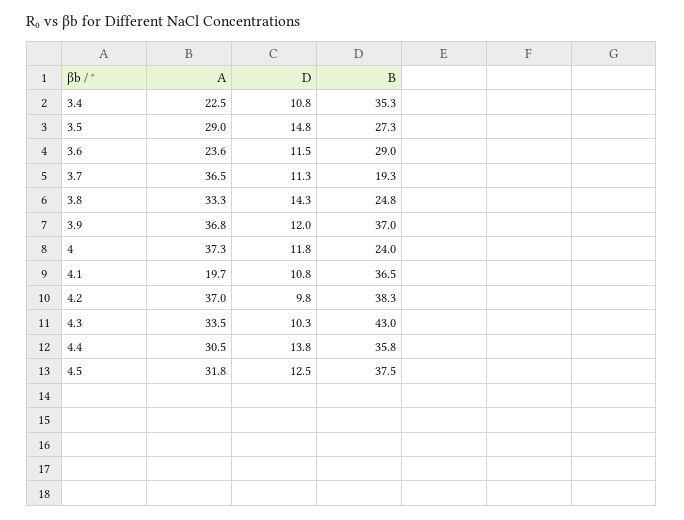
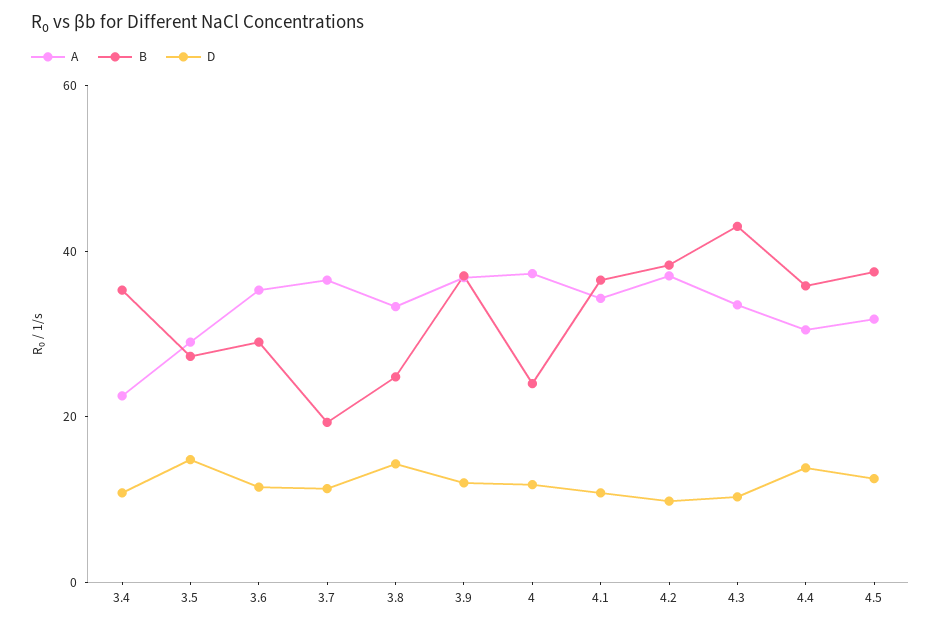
  {
    "A": {
      "3.4": 22.5,
      "3.5": 29,
-     "3.6": 23.6,
+     "3.6": 35,
      "3.7": 36.5,
      "3.8": 33.3,
      "3.9": 36.8,
      "4": 37.3,
-     "4.1": 19.7,
+     "4.1": 35,
      "4.2": 37,
      "4.3": 33.5,
      "4.4": 30.5,
      "4.5": 31.8
    },
    "D": {
      "3.4": 10.8,
      "3.5": 14.8,
      "3.6": 11.5,
      "3.7": 11.3,
      "3.8": 14.3,
      "3.9": 12,
      "4": 11.8,
      "4.1": 10.8,
      "4.2": 9.8,
      "4.3": 10.3,
      "4.4": 13.8,
      "4.5": 12.5
    },
    "B": {
      "3.4": 35.3,
      "3.5": 27.3,
      "3.6": 29,
      "3.7": 19.3,
      "3.8": 24.8,
      "3.9": 37,
      "4": 24,
      "4.1": 36.5,
      "4.2": 38.3,
      "4.3": 43,
      "4.4": 35.8,
      "4.5": 37.5
    }
  }

